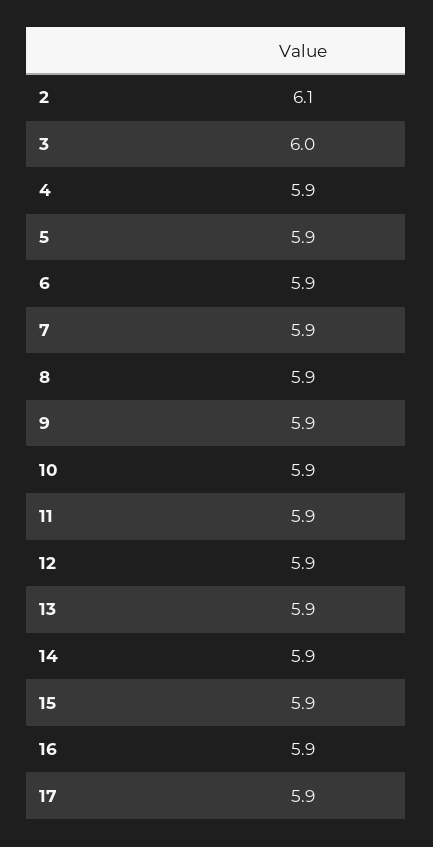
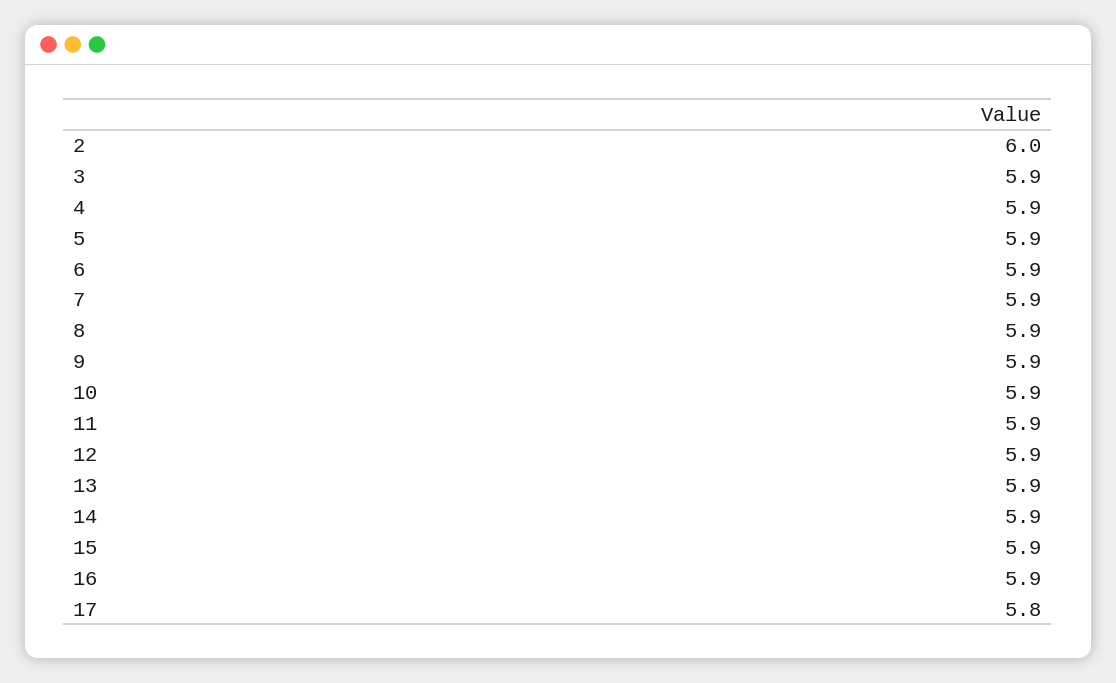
  {
-   "2": 6.1,
+   "2": 6,
-   "3": 6,
+   "3": 5.9,
    "4": 5.9,
    "5": 5.9,
    "6": 5.9,
    "7": 5.9,
    "8": 5.9,
    "9": 5.9,
    "10": 5.9,
    "11": 5.9,
    "12": 5.9,
    "13": 5.9,
    "14": 5.9,
    "15": 5.9,
    "16": 5.9,
-   "17": 5.9
+   "17": 5.8
  }

